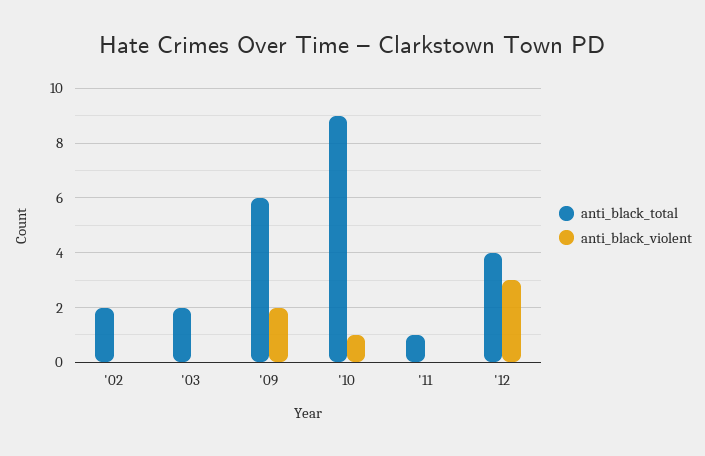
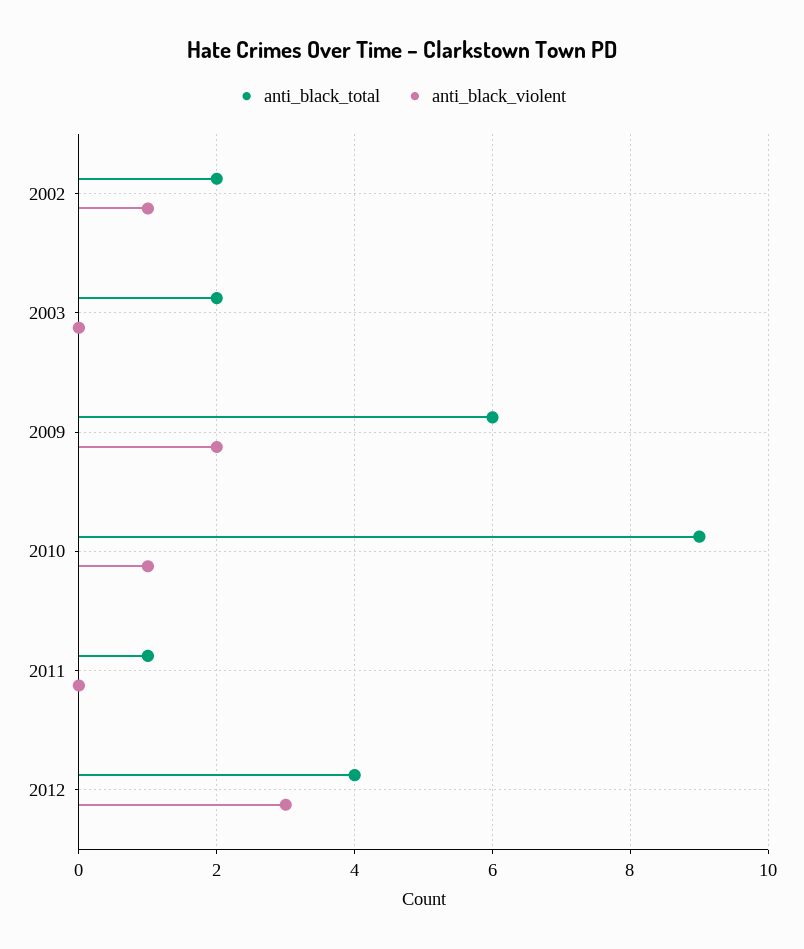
  {
    "anti_black_total": {
      "'02": 2,
      "'03": 2,
      "'09": 6,
      "'10": 9,
      "'11": 1,
      "'12": 4
    },
    "anti_black_violent": {
-     "'02": 0,
+     "'02": 1,
      "'03": 0,
      "'09": 2,
      "'10": 1,
      "'11": 0,
      "'12": 3
    }
  }

